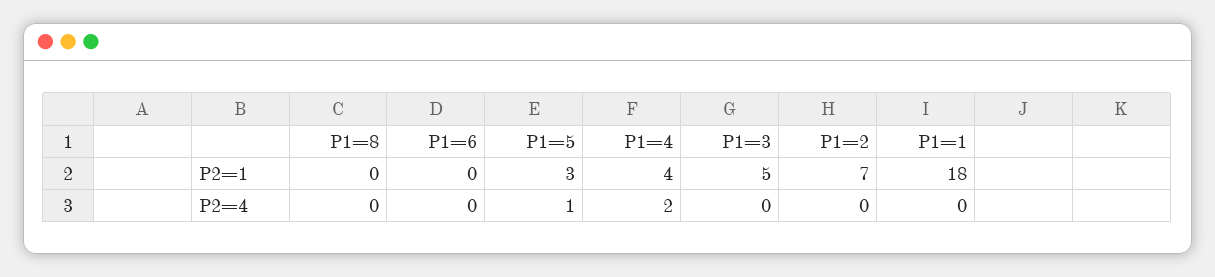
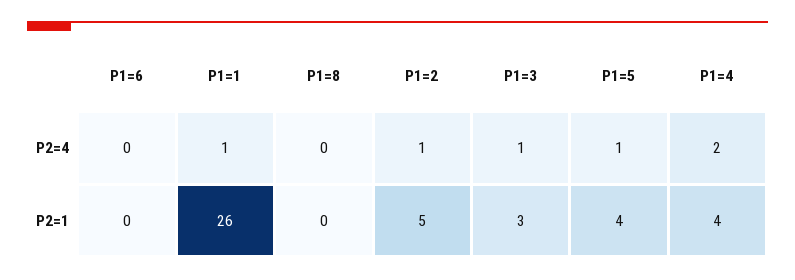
  {
    "P1=8": {
      "P2=1": 0,
      "P2=4": 0
    },
    "P1=6": {
      "P2=1": 0,
      "P2=4": 0
    },
    "P1=5": {
-     "P2=1": 3,
+     "P2=1": 4,
      "P2=4": 1
    },
    "P1=4": {
      "P2=1": 4,
      "P2=4": 2
    },
    "P1=3": {
-     "P2=1": 5,
+     "P2=1": 3,
-     "P2=4": 0
+     "P2=4": 1
    },
    "P1=2": {
-     "P2=1": 7,
+     "P2=1": 5,
-     "P2=4": 0
+     "P2=4": 1
    },
    "P1=1": {
-     "P2=1": 18,
+     "P2=1": 26,
-     "P2=4": 0
+     "P2=4": 1
    }
  }

